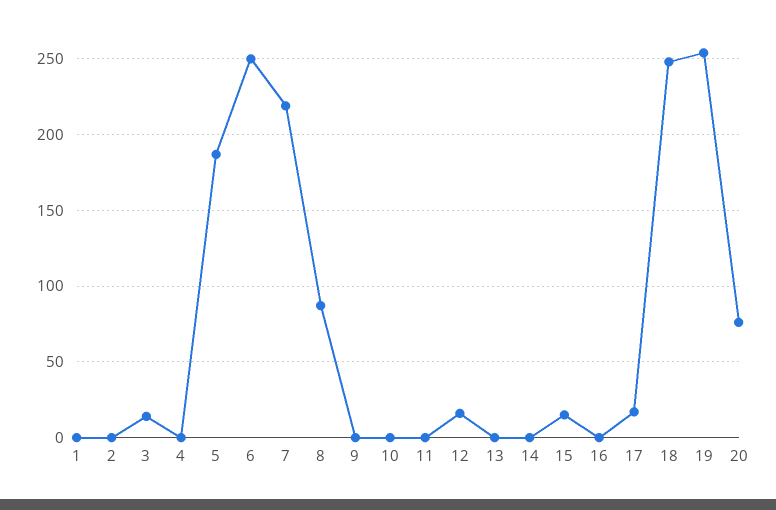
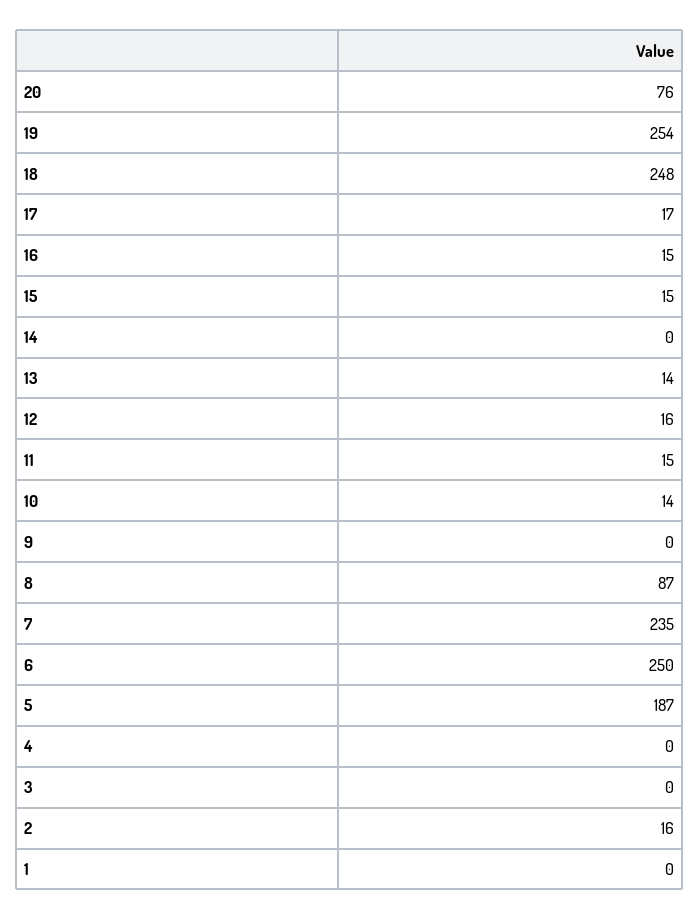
  {
    "1": 0,
-   "2": 0,
+   "2": 16,
-   "3": 15,
+   "3": 0,
    "4": 0,
    "5": 187,
    "6": 250,
-   "7": 220,
+   "7": 235,
    "8": 87,
    "9": 0,
-   "10": 0,
+   "10": 14,
-   "11": 0,
+   "11": 15,
    "12": 16,
-   "13": 0,
+   "13": 14,
    "14": 0,
    "15": 15,
-   "16": 0,
+   "16": 15,
    "17": 17,
    "18": 248,
    "19": 254,
    "20": 76
  }

